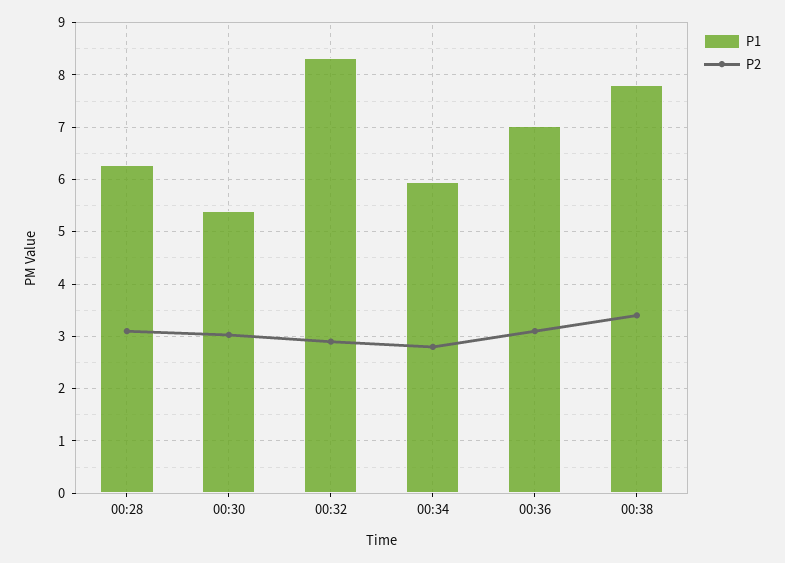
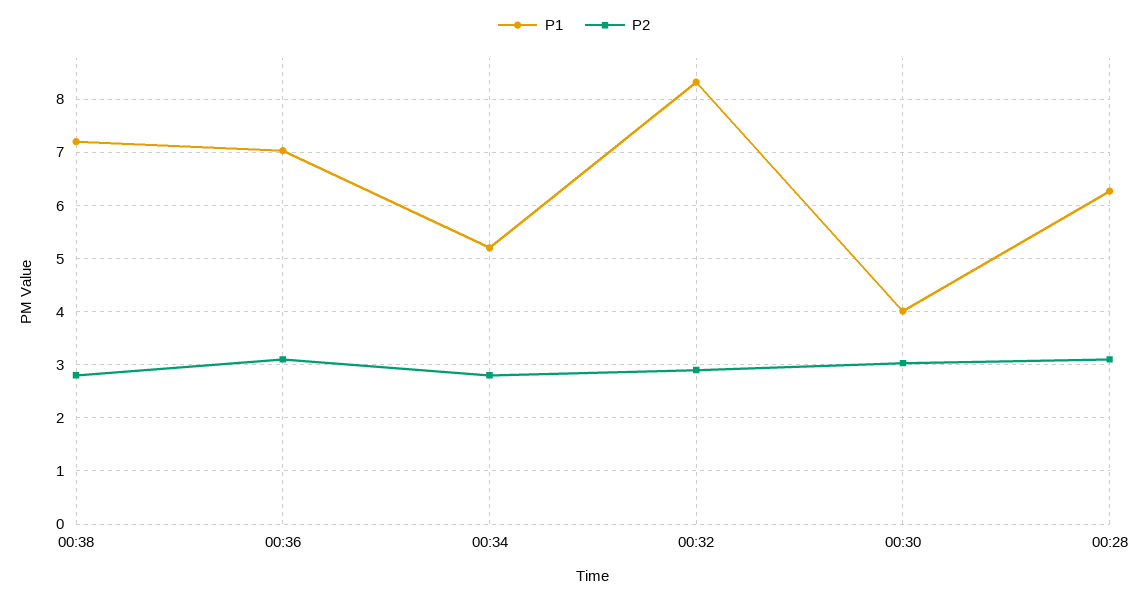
  {
    "P1": {
      "00:28": 6.2,
-     "00:30": 5.4,
+     "00:30": 4,
      "00:32": 8.4,
-     "00:34": 6,
+     "00:34": 5.2,
      "00:36": 7,
-     "00:38": 7.8
+     "00:38": 7.2
    },
    "P2": {
      "00:28": 3.2,
      "00:30": 3,
      "00:32": 3,
      "00:34": 2.8,
      "00:36": 3.2,
-     "00:38": 3.4
+     "00:38": 2.8
    }
  }

